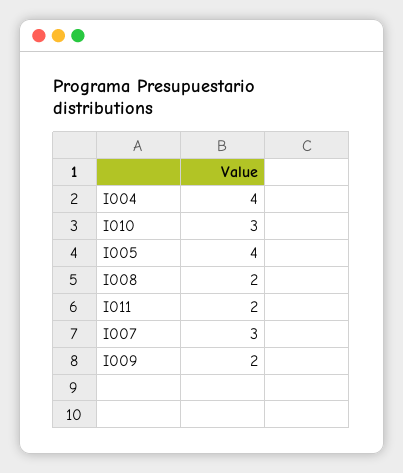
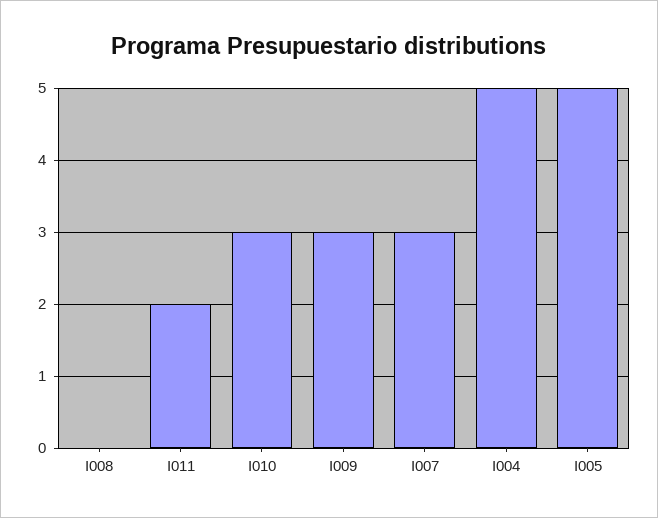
  {
-   "I004": 4,
+   "I004": 5,
    "I010": 3,
-   "I005": 4,
+   "I005": 5,
-   "I008": 2,
+   "I008": 0,
    "I011": 2,
    "I007": 3,
-   "I009": 2
+   "I009": 3
  }

